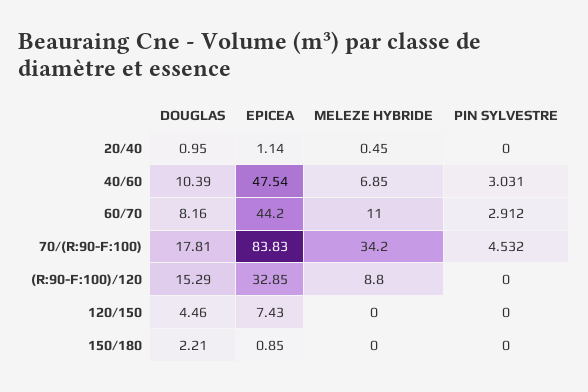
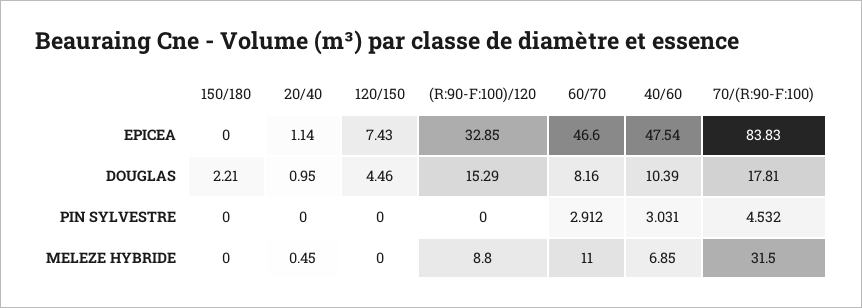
  {
    "DOUGLAS": {
      "20/40": 0.95,
      "40/60": 10.39,
      "60/70": 8.16,
      "70/(R:90-F:100)": 17.81,
      "(R:90-F:100)/120": 15.29,
      "120/150": 4.46,
      "150/180": 2.21
    },
    "EPICEA": {
      "20/40": 1.14,
      "40/60": 47.54,
-     "60/70": 44.2,
+     "60/70": 46.6,
      "70/(R:90-F:100)": 83.83,
      "(R:90-F:100)/120": 32.85,
      "120/150": 7.43,
-     "150/180": 0.85
+     "150/180": 0
    },
    "MELEZE HYBRIDE": {
      "20/40": 0.45,
      "40/60": 6.85,
      "60/70": 11,
-     "70/(R:90-F:100)": 34.2,
+     "70/(R:90-F:100)": 31.5,
      "(R:90-F:100)/120": 8.8,
      "120/150": 0,
      "150/180": 0
    },
    "PIN SYLVESTRE": {
      "20/40": 0,
      "40/60": 3.031,
      "60/70": 2.912,
      "70/(R:90-F:100)": 4.532,
      "(R:90-F:100)/120": 0,
      "120/150": 0,
      "150/180": 0
    }
  }

